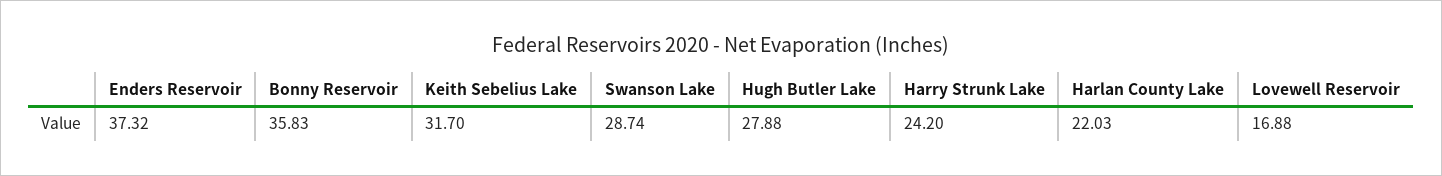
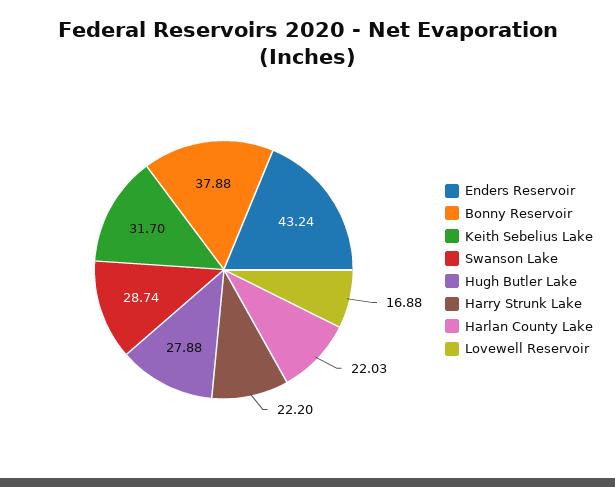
  {
-   "Enders Reservoir": 37.32,
+   "Enders Reservoir": 43.24,
-   "Bonny Reservoir": 35.83,
+   "Bonny Reservoir": 37.88,
    "Keith Sebelius Lake": 31.7,
    "Swanson Lake": 28.74,
    "Hugh Butler Lake": 27.88,
-   "Harry Strunk Lake": 24.2,
+   "Harry Strunk Lake": 22.2,
    "Harlan County Lake": 22.03,
    "Lovewell Reservoir": 16.88
  }

